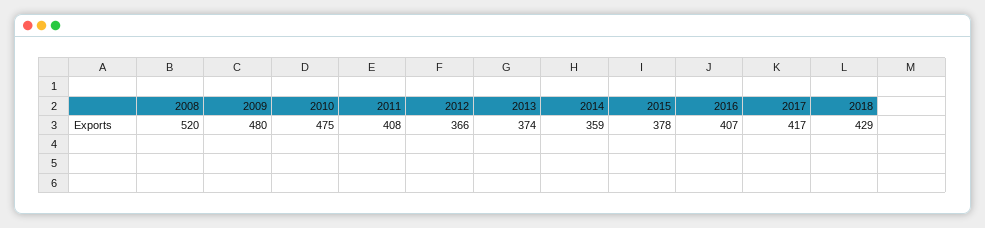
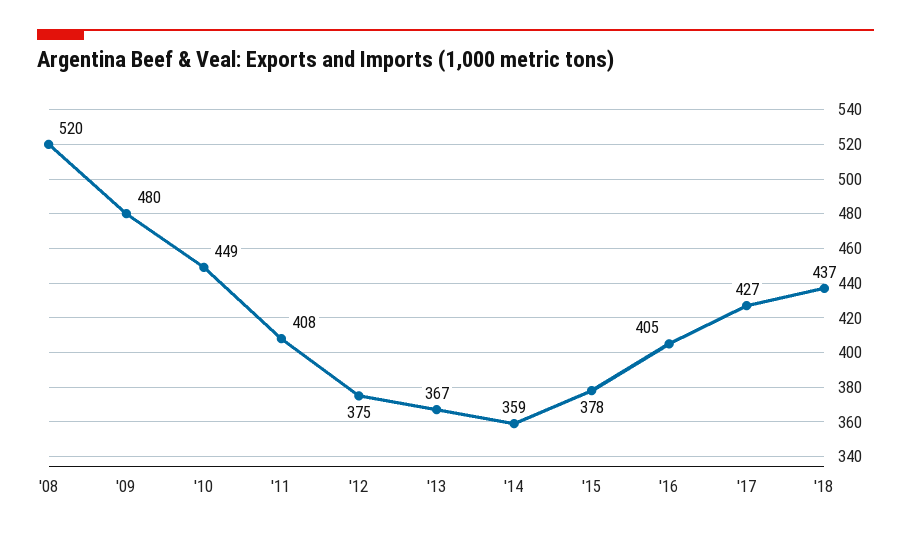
  {
    "2008": 520,
    "2009": 480,
-   "2010": 475,
+   "2010": 449,
    "2011": 408,
-   "2012": 366,
+   "2012": 375,
-   "2013": 374,
+   "2013": 367,
    "2014": 359,
    "2015": 378,
-   "2016": 407,
+   "2016": 405,
-   "2017": 417,
+   "2017": 427,
-   "2018": 429
+   "2018": 437
  }

